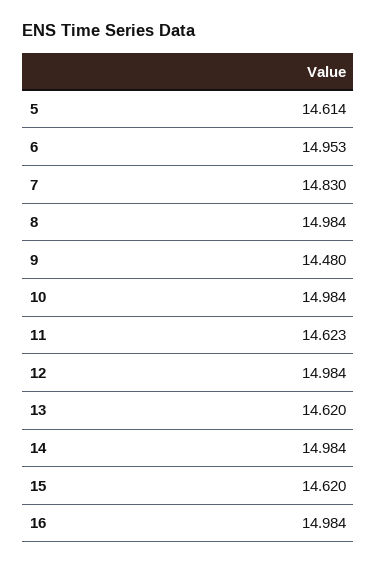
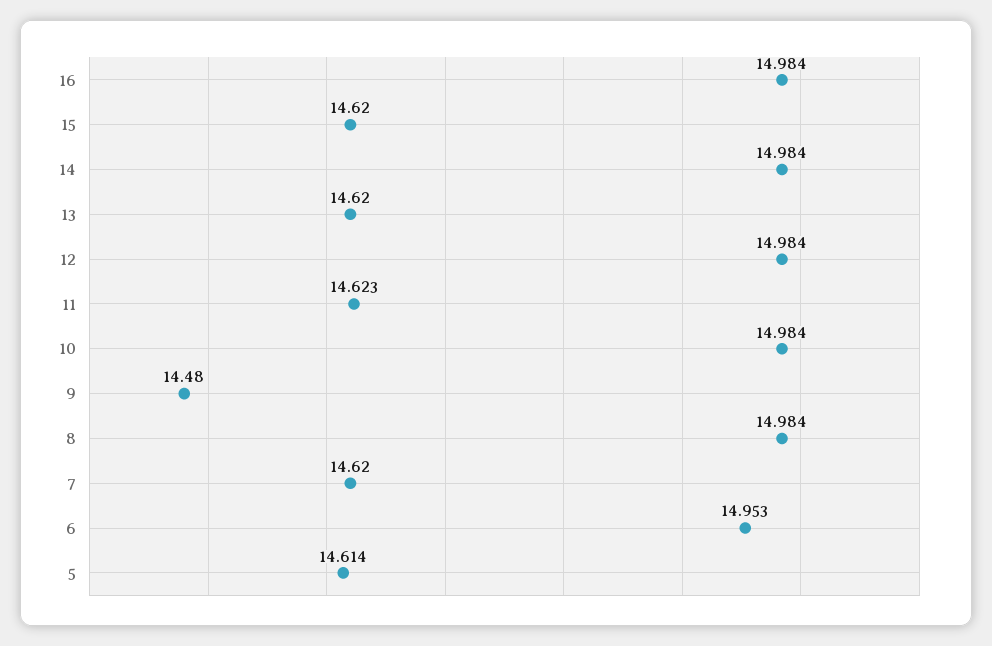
  {
    "5": 14.614,
    "6": 14.953,
-   "7": 14.83,
+   "7": 14.62,
    "8": 14.984,
    "9": 14.48,
    "10": 14.984,
    "11": 14.623,
    "12": 14.984,
    "13": 14.62,
    "14": 14.984,
    "15": 14.62,
    "16": 14.984
  }

